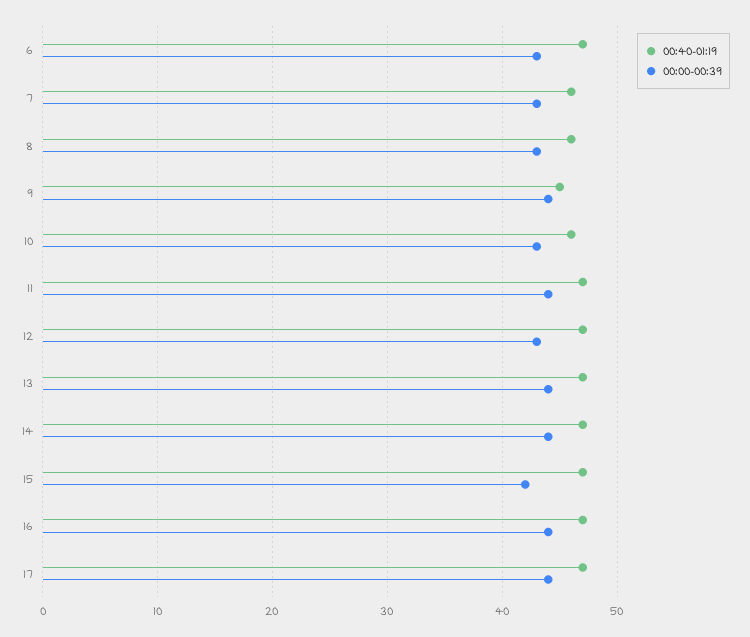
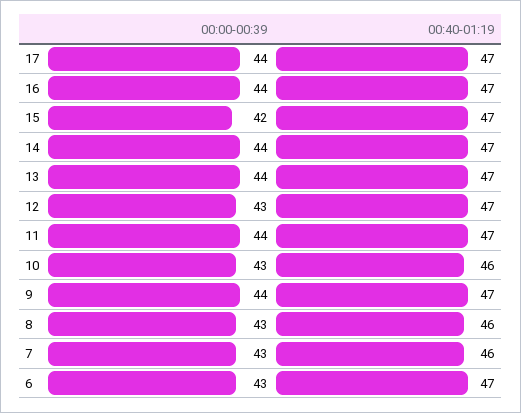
  {
    "00:40-01:19": {
      "6": 47,
      "7": 46,
      "8": 46,
-     "9": 45,
+     "9": 47,
      "10": 46,
      "11": 47,
      "12": 47,
      "13": 47,
      "14": 47,
      "15": 47,
      "16": 47,
      "17": 47
    },
    "00:00-00:39": {
      "6": 43,
      "7": 43,
      "8": 43,
      "9": 44,
      "10": 43,
      "11": 44,
      "12": 43,
      "13": 44,
      "14": 44,
      "15": 42,
      "16": 44,
      "17": 44
    }
  }

